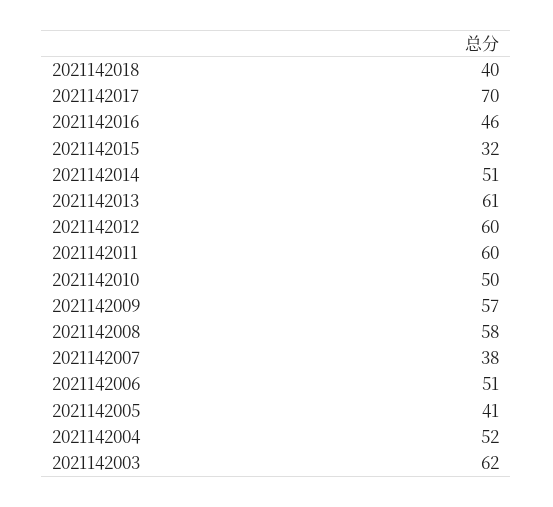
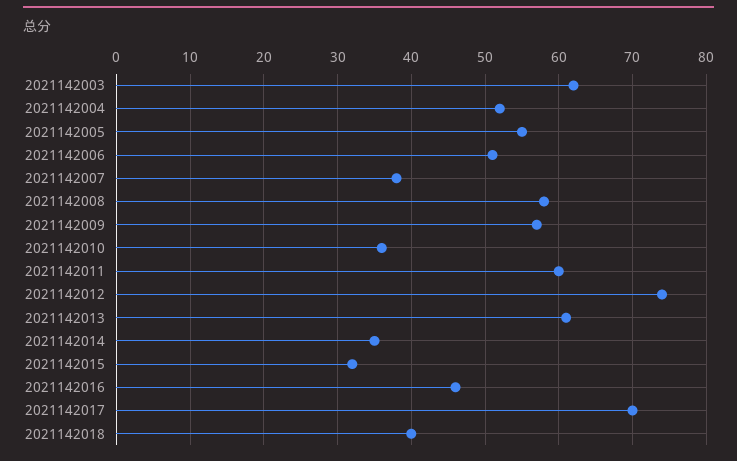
  {
    "2021142018": 40,
    "2021142017": 70,
    "2021142016": 46,
    "2021142015": 32,
-   "2021142014": 51,
+   "2021142014": 35,
    "2021142013": 61,
-   "2021142012": 60,
+   "2021142012": 74,
    "2021142011": 60,
-   "2021142010": 50,
+   "2021142010": 36,
    "2021142009": 57,
    "2021142008": 58,
    "2021142007": 38,
    "2021142006": 51,
-   "2021142005": 41,
+   "2021142005": 55,
    "2021142004": 52,
    "2021142003": 62
  }

